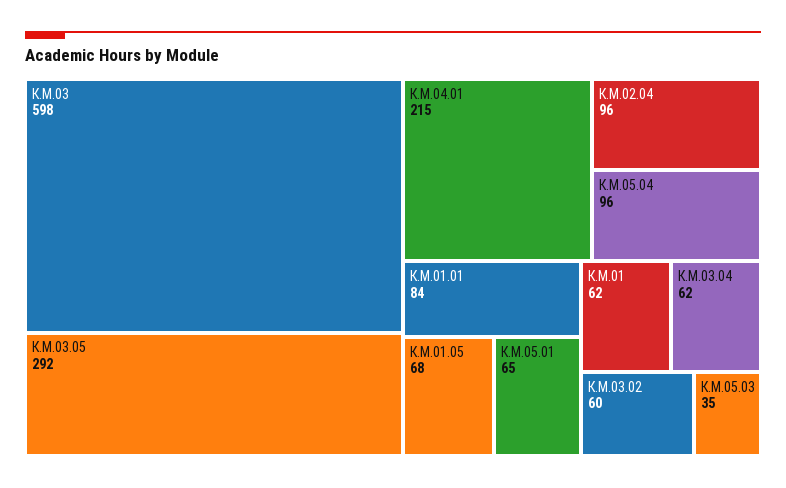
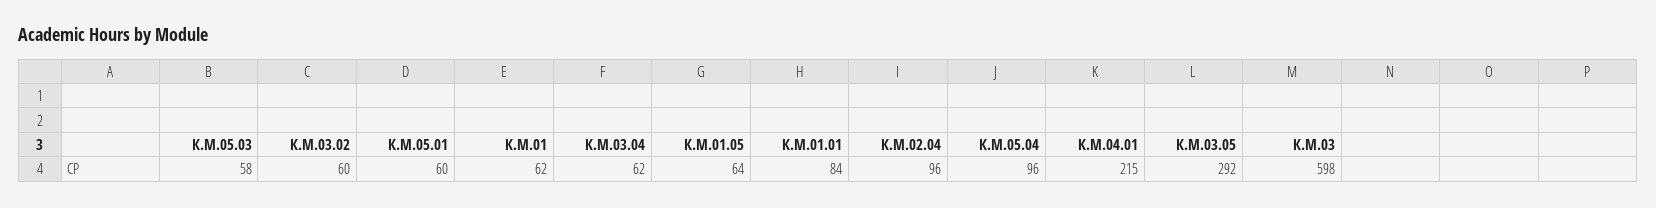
  {
    "К.М.03": 598,
    "К.М.03.05": 292,
    "К.М.04.01": 215,
    "К.М.02.04": 96,
    "К.М.05.04": 96,
    "К.М.01.01": 84,
-   "К.М.01.05": 68,
+   "К.М.01.05": 64,
-   "К.М.05.01": 65,
+   "К.М.05.01": 60,
    "К.М.01": 62,
    "К.М.03.04": 62,
    "К.М.03.02": 60,
-   "К.М.05.03": 35
+   "К.М.05.03": 58
  }

